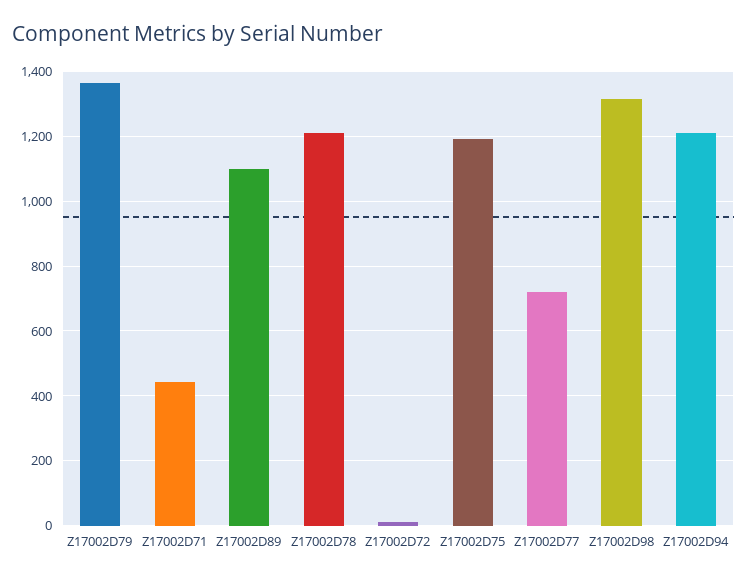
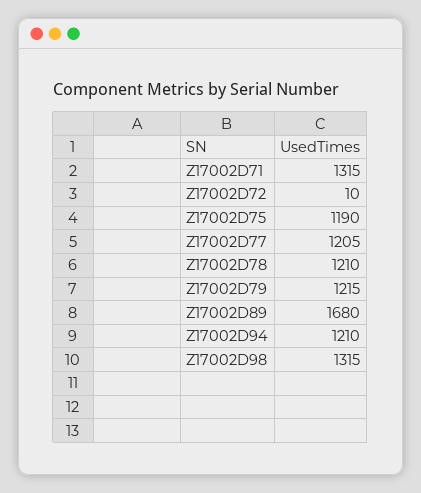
  {
-   "Z17002D79": 1360,
+   "Z17002D79": 1215,
-   "Z17002D71": 440,
+   "Z17002D71": 1315,
-   "Z17002D89": 1100,
+   "Z17002D89": 1680,
    "Z17002D78": 1210,
    "Z17002D72": 10,
    "Z17002D75": 1190,
-   "Z17002D77": 720,
+   "Z17002D77": 1205,
    "Z17002D98": 1315,
    "Z17002D94": 1210
  }

